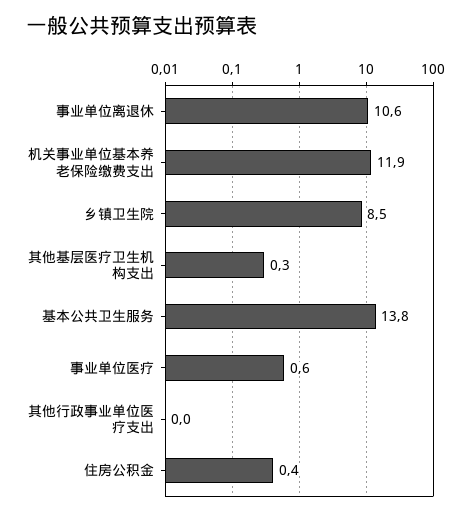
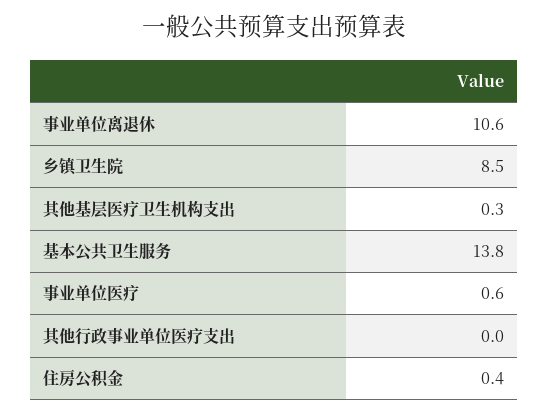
  {
    "事业单位离退休": 10.6,
-   "机关事业单位基本养老保险缴费支出": 11.9,
    "乡镇卫生院": 8.5,
    "其他基层医疗卫生机构支出": 0.3,
    "基本公共卫生服务": 13.8,
    "事业单位医疗": 0.6,
    "其他行政事业单位医疗支出": 0,
    "住房公积金": 0.4
  }

